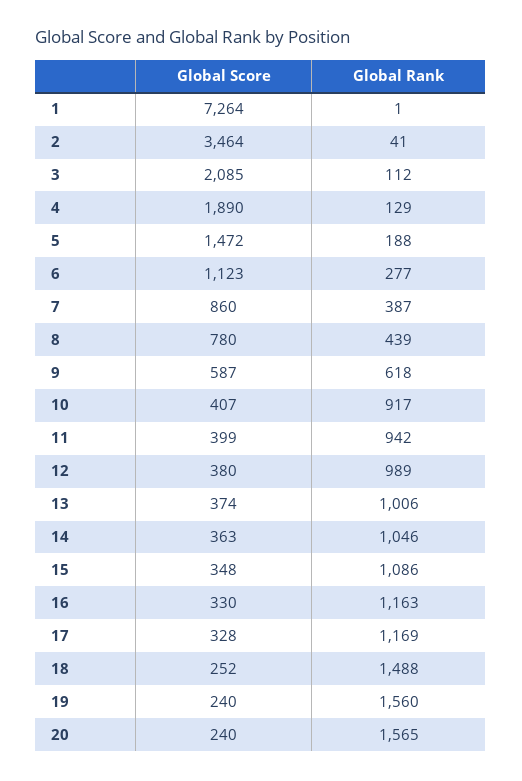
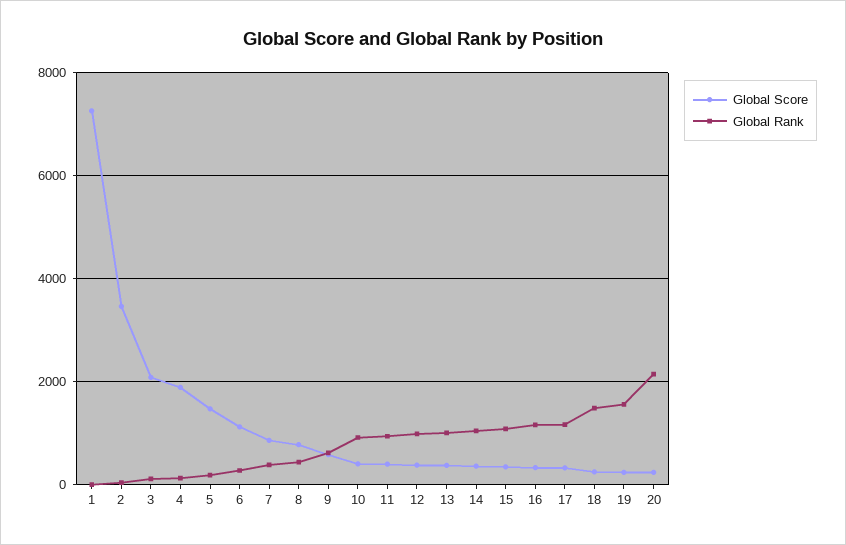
  {
    "Global Score": {
      "1": 7264,
      "2": 3464,
      "3": 2085,
      "4": 1890,
      "5": 1472,
      "6": 1123,
      "7": 860,
      "8": 780,
      "9": 587,
      "10": 407,
      "11": 399,
      "12": 380,
      "13": 374,
      "14": 363,
      "15": 348,
      "16": 330,
      "17": 328,
      "18": 252,
      "19": 240,
      "20": 240
    },
    "Global Rank": {
      "1": 1,
      "2": 41,
      "3": 112,
      "4": 129,
      "5": 188,
      "6": 277,
      "7": 387,
      "8": 439,
      "9": 618,
      "10": 917,
      "11": 942,
      "12": 989,
      "13": 1006,
      "14": 1046,
      "15": 1086,
      "16": 1163,
      "17": 1169,
      "18": 1488,
      "19": 1560,
-     "20": 1565
+     "20": 2200
    }
  }

